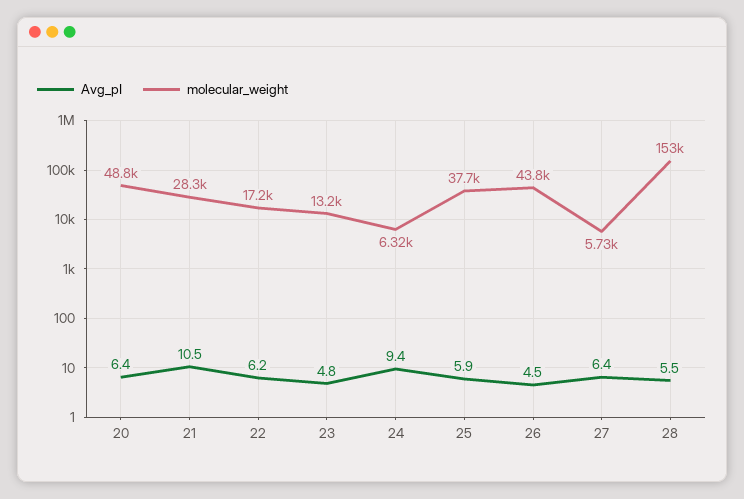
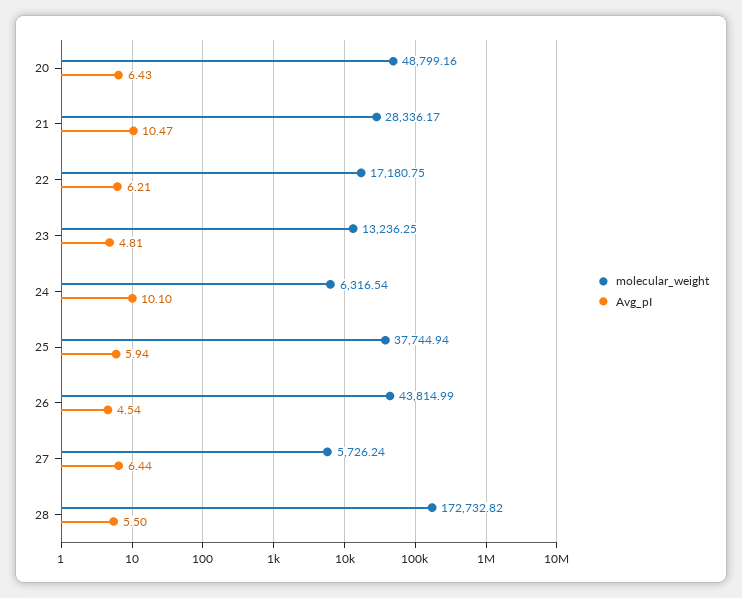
  {
    "Avg_pI": {
      "20": 6.43,
      "21": 10.47,
      "22": 6.21,
      "23": 4.81,
-     "24": 9.4,
+     "24": 10.1,
      "25": 5.94,
      "26": 4.54,
      "27": 6.44,
      "28": 5.5
    },
    "molecular_weight": {
      "20": 48799.16,
      "21": 28336.17,
      "22": 17180.75,
      "23": 13236.25,
      "24": 6316.54,
      "25": 37744.94,
      "26": 43814.99,
      "27": 5726.24,
-     "28": 153000
+     "28": 172732.82
    }
  }

